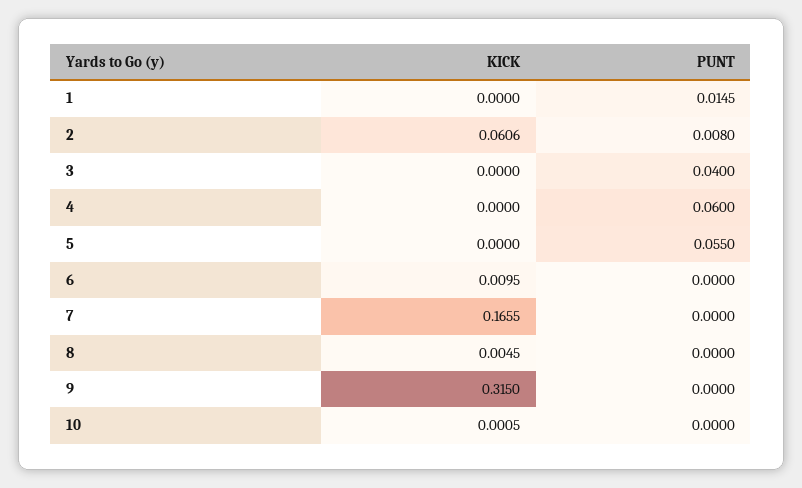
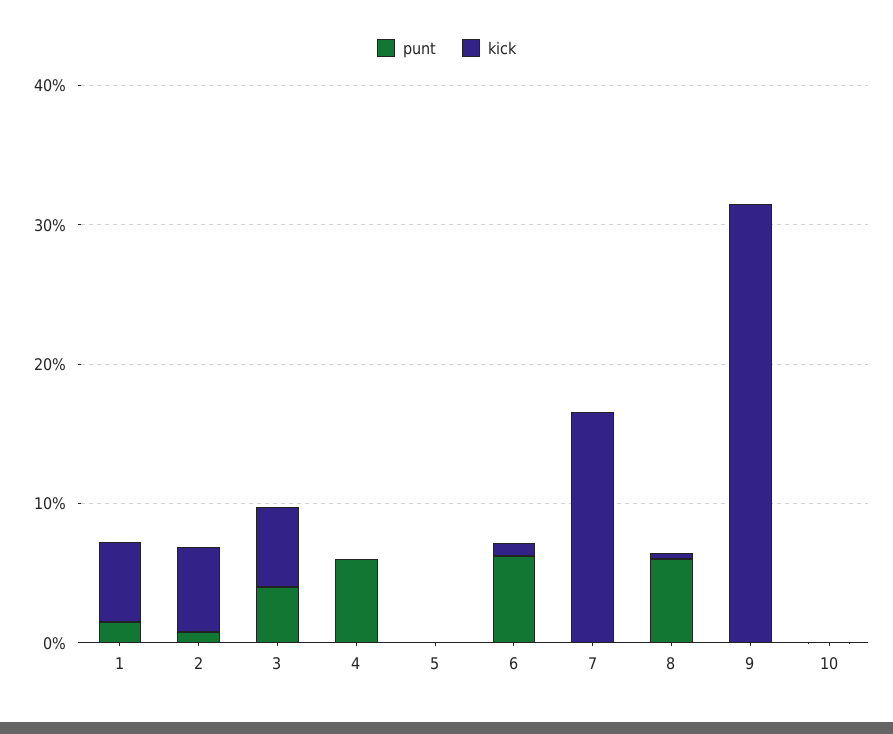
  {
    "KICK": {
-     "1": 0,
+     "1": 0.06,
      "2": 0.0606,
-     "3": 0,
+     "3": 0.06,
      "4": 0,
      "5": 0,
      "6": 0.0095,
      "7": 0.1655,
      "8": 0.0045,
      "9": 0.315,
      "10": 0.0005
    },
    "PUNT": {
      "1": 0.0145,
      "2": 0.008,
      "3": 0.04,
      "4": 0.06,
-     "5": 0.055,
+     "5": 0,
-     "6": 0,
+     "6": 0.06,
      "7": 0,
-     "8": 0,
+     "8": 0.06,
      "9": 0,
      "10": 0
    }
  }

